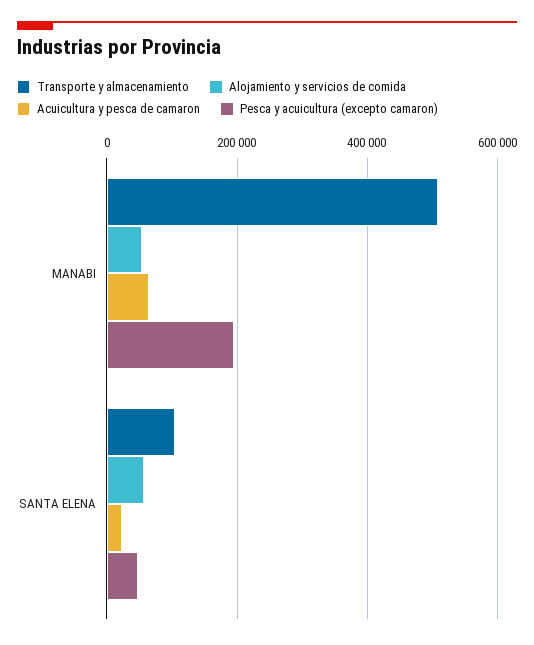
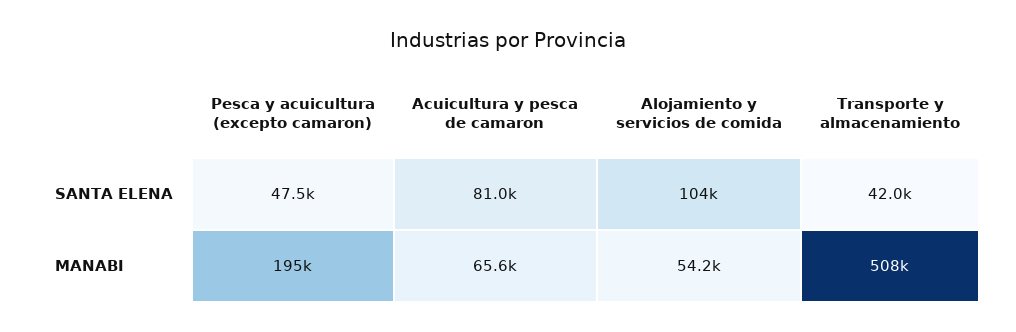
  {
    "Transporte y almacenamiento": {
      "MANABI": 508000,
-     "SANTA ELENA": 100000
+     "SANTA ELENA": 42000
    },
    "Alojamiento y servicios de comida": {
      "MANABI": 54200,
-     "SANTA ELENA": 60000
+     "SANTA ELENA": 104000
    },
    "Acuicultura y pesca de camaron": {
      "MANABI": 65600,
-     "SANTA ELENA": 20000
+     "SANTA ELENA": 81000
    },
    "Pesca y acuicultura (excepto camaron)": {
      "MANABI": 195000,
      "SANTA ELENA": 47500
    }
  }

